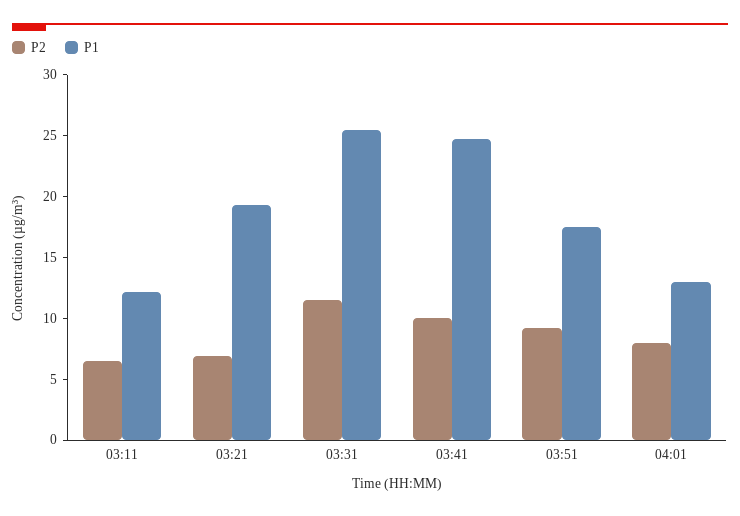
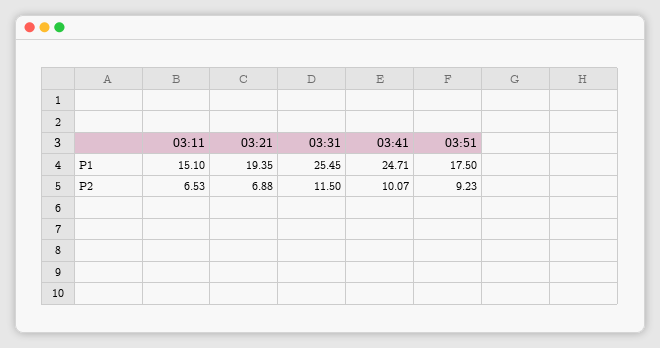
  {
    "P2": {
      "03:11": 6.53,
      "03:21": 6.88,
      "03:31": 11.5,
      "03:41": 10.07,
-     "03:51": 9.23,
+     "03:51": 9.23
-     "04:01": 8
    },
    "P1": {
-     "03:11": 12,
+     "03:11": 15.1,
      "03:21": 19.35,
      "03:31": 25.45,
      "03:41": 24.71,
-     "03:51": 17.5,
+     "03:51": 17.5
-     "04:01": 13
    }
  }

